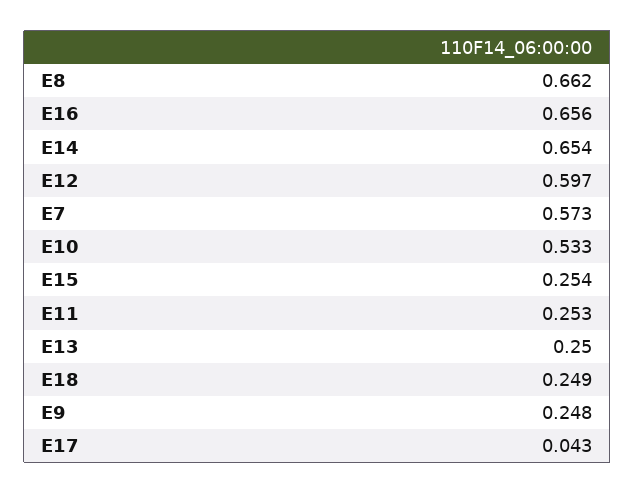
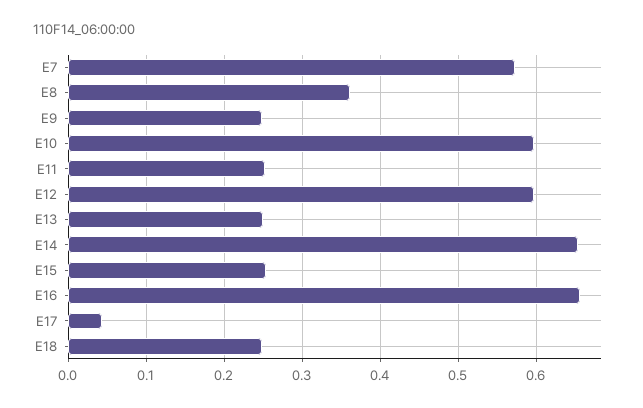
  {
-   "E8": 0.662,
+   "E8": 0.36,
    "E16": 0.656,
    "E14": 0.654,
    "E12": 0.597,
    "E7": 0.573,
-   "E10": 0.533,
+   "E10": 0.6,
    "E15": 0.254,
    "E11": 0.253,
    "E13": 0.25,
    "E18": 0.249,
    "E9": 0.248,
    "E17": 0.043
  }

